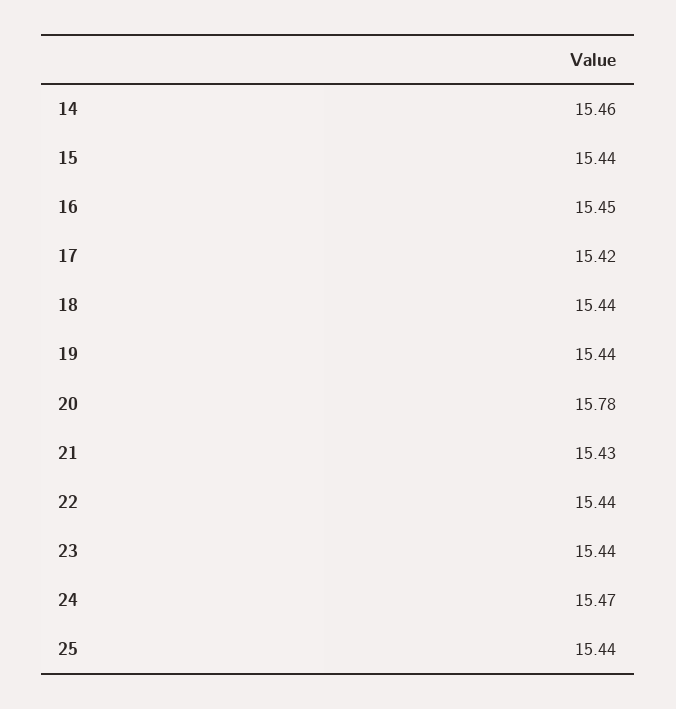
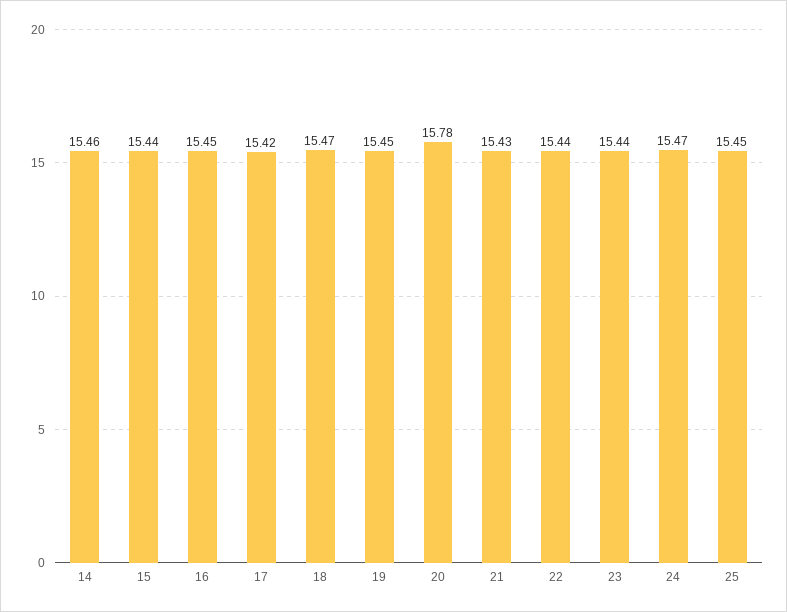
  {
    "14": 15.46,
    "15": 15.44,
    "16": 15.45,
    "17": 15.42,
-   "18": 15.44,
+   "18": 15.47,
-   "19": 15.44,
+   "19": 15.45,
    "20": 15.78,
    "21": 15.43,
    "22": 15.44,
    "23": 15.44,
    "24": 15.47,
-   "25": 15.44
+   "25": 15.45
  }

